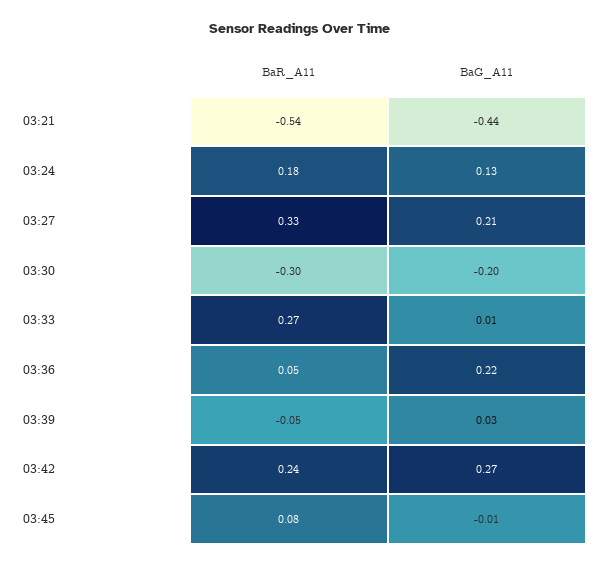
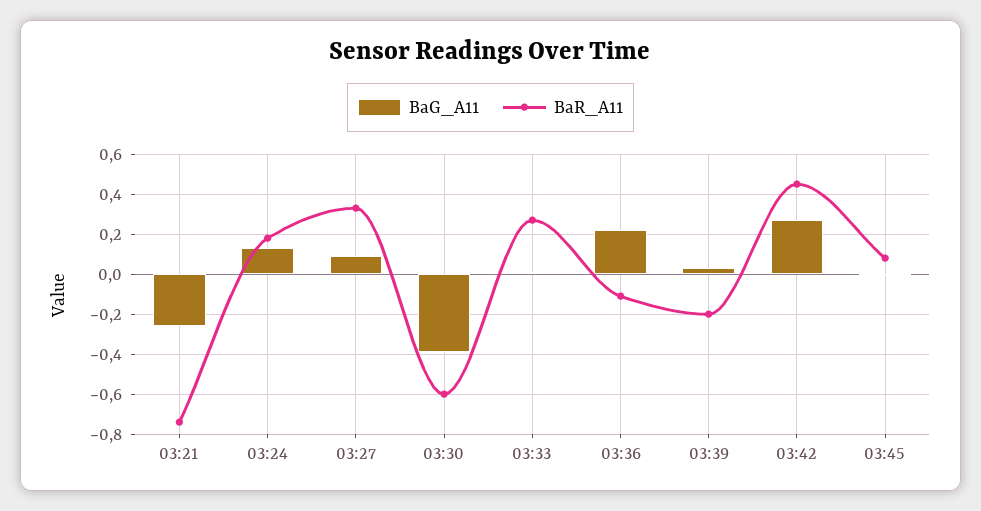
  {
    "BaR_A11": {
-     "03:21": -0.54,
+     "03:21": -0.75,
      "03:24": 0.18,
      "03:27": 0.33,
-     "03:30": -0.3,
+     "03:30": -0.6,
      "03:33": 0.27,
-     "03:36": 0.05,
+     "03:36": -0.1,
-     "03:39": -0.05,
+     "03:39": -0.2,
-     "03:42": 0.24,
+     "03:42": 0.45,
      "03:45": 0.08
    },
    "BaG_A11": {
-     "03:21": -0.44,
+     "03:21": -0.25,
      "03:24": 0.13,
-     "03:27": 0.21,
+     "03:27": 0.1,
-     "03:30": -0.2,
+     "03:30": -0.4,
      "03:33": 0.01,
      "03:36": 0.22,
      "03:39": 0.03,
      "03:42": 0.27,
      "03:45": -0.01
    }
  }

